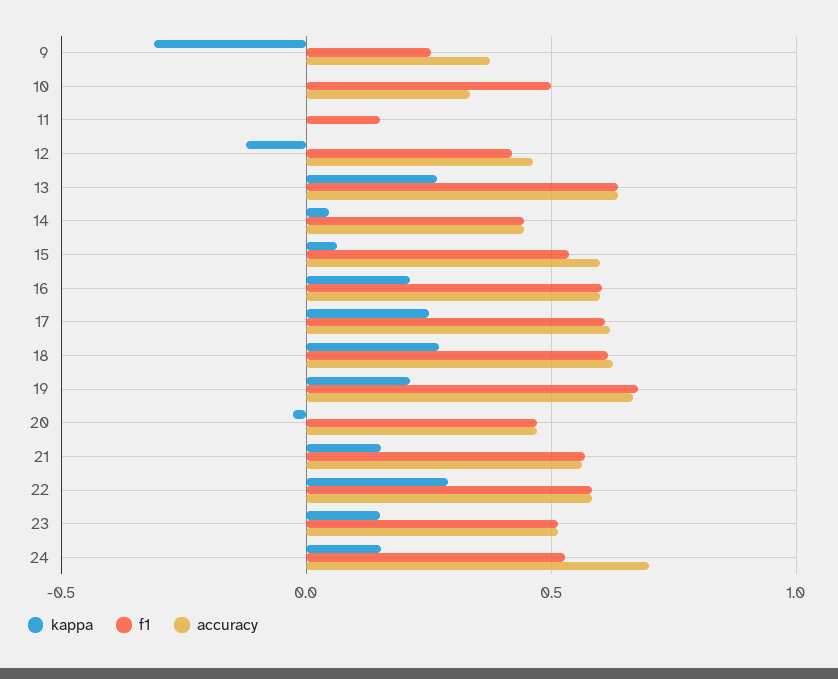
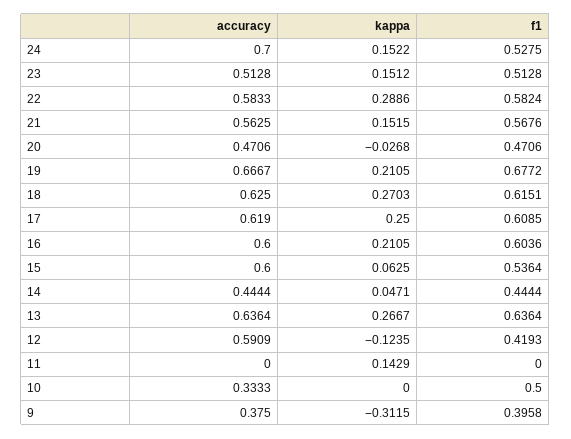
  {
    "kappa": {
      "9": -0.3115,
      "10": 0,
-     "11": 0,
+     "11": 0.1429,
      "12": -0.1235,
      "13": 0.2667,
      "14": 0.0471,
      "15": 0.0625,
      "16": 0.2105,
      "17": 0.25,
      "18": 0.2703,
      "19": 0.2105,
      "20": -0.0268,
      "21": 0.1515,
      "22": 0.2886,
      "23": 0.1512,
      "24": 0.1522
    },
    "f1": {
-     "9": 0.25,
+     "9": 0.3958,
      "10": 0.5,
-     "11": 0.15,
+     "11": 0,
      "12": 0.4193,
      "13": 0.6364,
      "14": 0.4444,
      "15": 0.5364,
      "16": 0.6036,
      "17": 0.6085,
      "18": 0.6151,
      "19": 0.6772,
      "20": 0.4706,
      "21": 0.5676,
      "22": 0.5824,
      "23": 0.5128,
      "24": 0.5275
    },
    "accuracy": {
      "9": 0.375,
      "10": 0.3333,
      "11": 0,
-     "12": 0.45,
+     "12": 0.5909,
      "13": 0.6364,
      "14": 0.4444,
      "15": 0.6,
      "16": 0.6,
      "17": 0.619,
      "18": 0.625,
      "19": 0.6667,
      "20": 0.4706,
      "21": 0.5625,
      "22": 0.5833,
      "23": 0.5128,
      "24": 0.7
    }
  }

